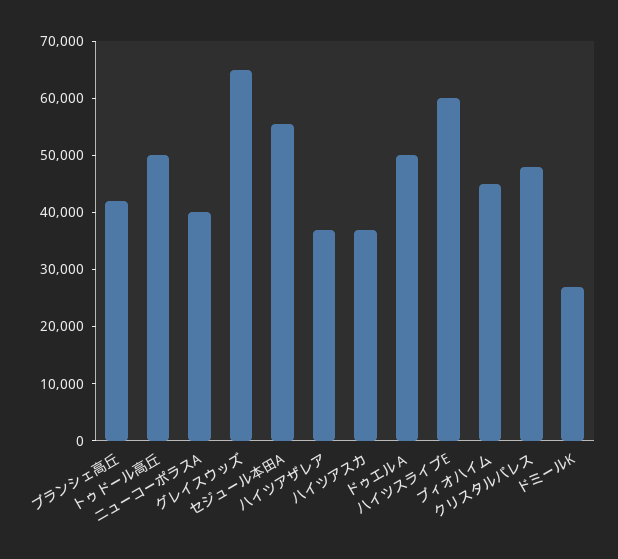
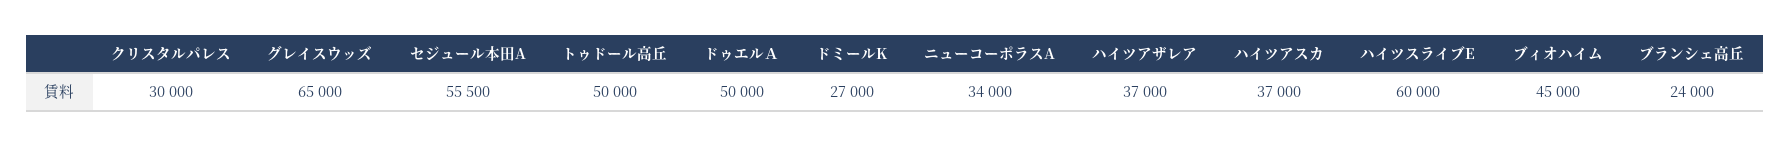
  {
-   "ブランシェ高丘": 42000,
+   "ブランシェ高丘": 24000,
    "トゥドール高丘": 50000,
-   "ニューコーポラスA": 40000,
+   "ニューコーポラスA": 34000,
    "グレイスウッズ": 65000,
    "セジュール本田A": 55500,
    "ハイツアザレア": 37000,
    "ハイツアスカ": 37000,
    "ドゥエルＡ": 50000,
    "ハイツスライブE": 60000,
    "ブィオハイム": 45000,
-   "クリスタルパレス": 48000,
+   "クリスタルパレス": 30000,
    "ドミールK": 27000
  }

